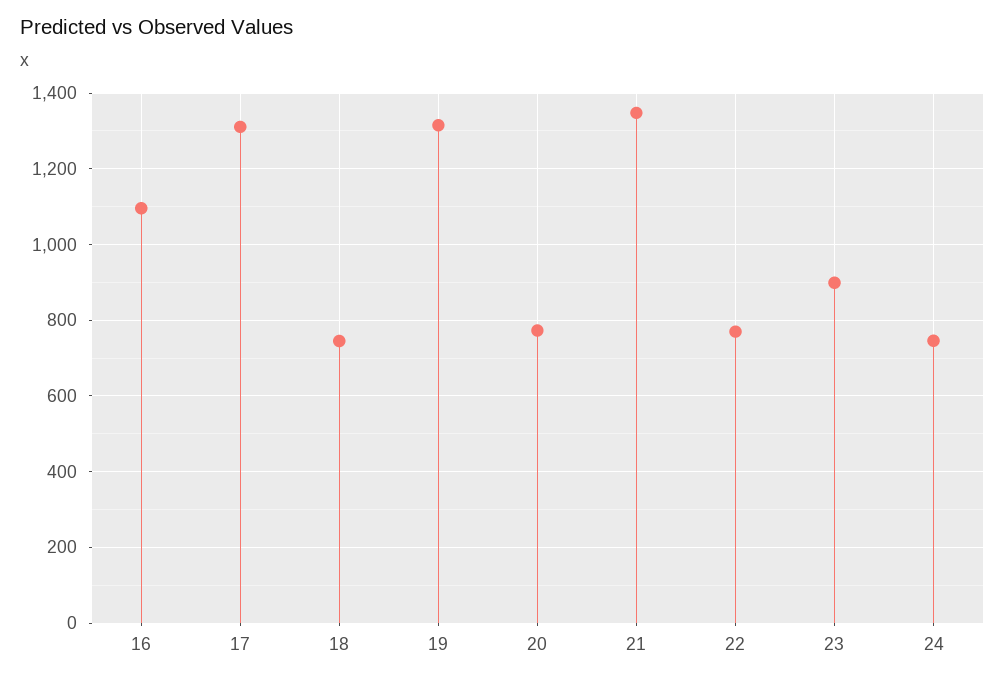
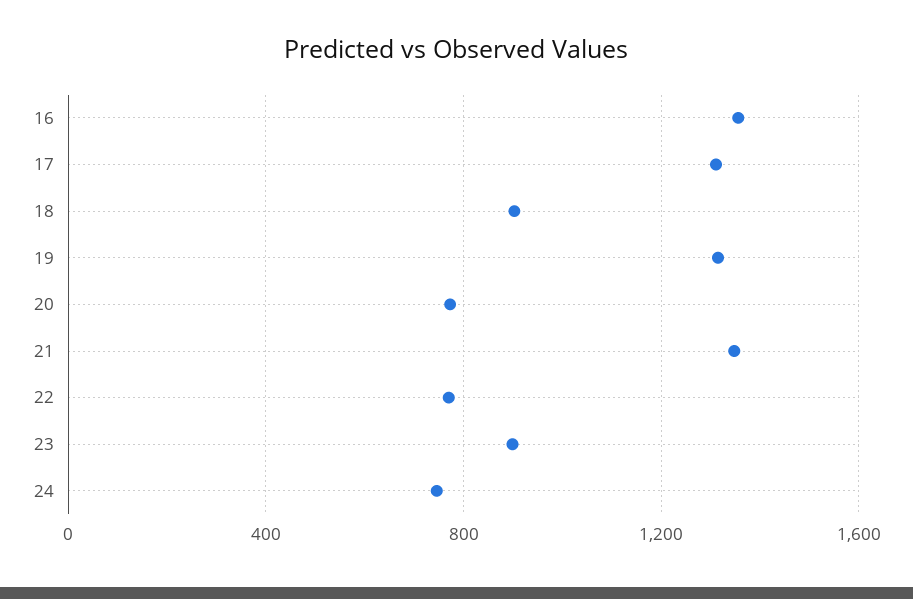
  {
-   "16": 1100,
+   "16": 1350,
    "17": 1320,
-   "18": 740,
+   "18": 900,
    "19": 1320,
    "20": 780,
    "21": 1340,
    "22": 780,
    "23": 900,
    "24": 740
  }

